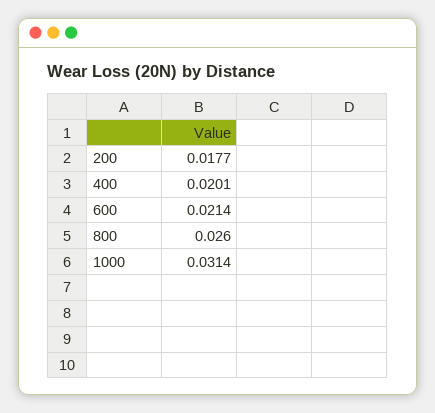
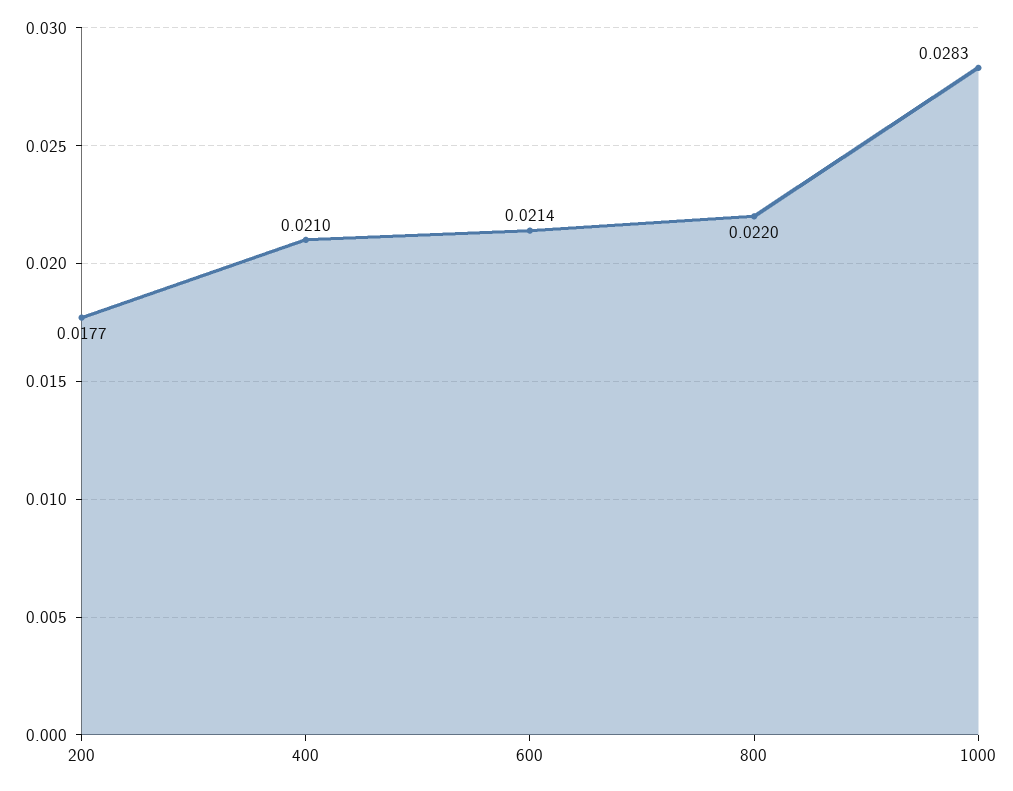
  {
    "200": 0.0177,
-   "400": 0.0201,
+   "400": 0.021,
    "600": 0.0214,
-   "800": 0.026,
+   "800": 0.022,
-   "1000": 0.0314
+   "1000": 0.0283
  }

